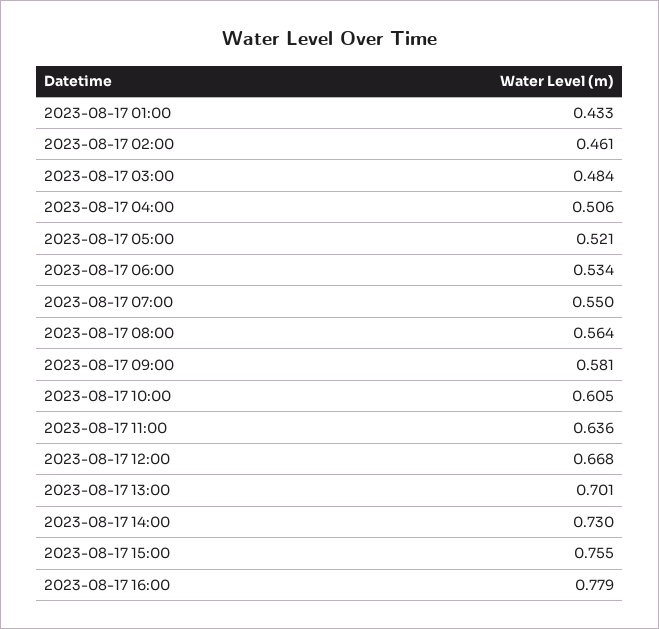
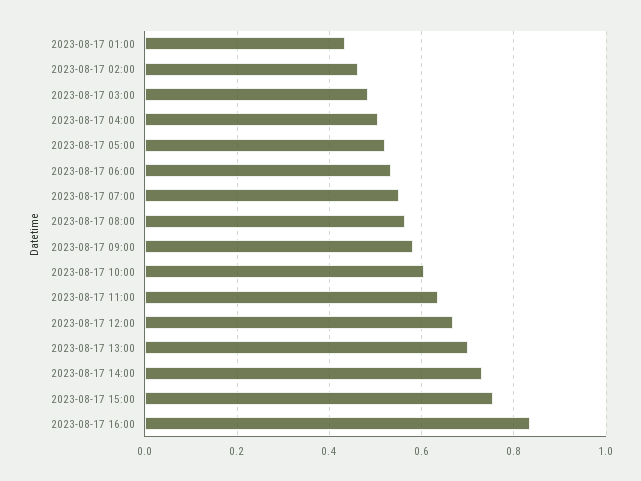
  {
    "2023-08-17 01:00": 0.433,
    "2023-08-17 02:00": 0.461,
    "2023-08-17 03:00": 0.484,
    "2023-08-17 04:00": 0.506,
    "2023-08-17 05:00": 0.521,
    "2023-08-17 06:00": 0.534,
    "2023-08-17 07:00": 0.55,
    "2023-08-17 08:00": 0.564,
    "2023-08-17 09:00": 0.581,
    "2023-08-17 10:00": 0.605,
    "2023-08-17 11:00": 0.636,
    "2023-08-17 12:00": 0.668,
    "2023-08-17 13:00": 0.701,
    "2023-08-17 14:00": 0.73,
    "2023-08-17 15:00": 0.755,
-   "2023-08-17 16:00": 0.779
+   "2023-08-17 16:00": 0.84
  }

